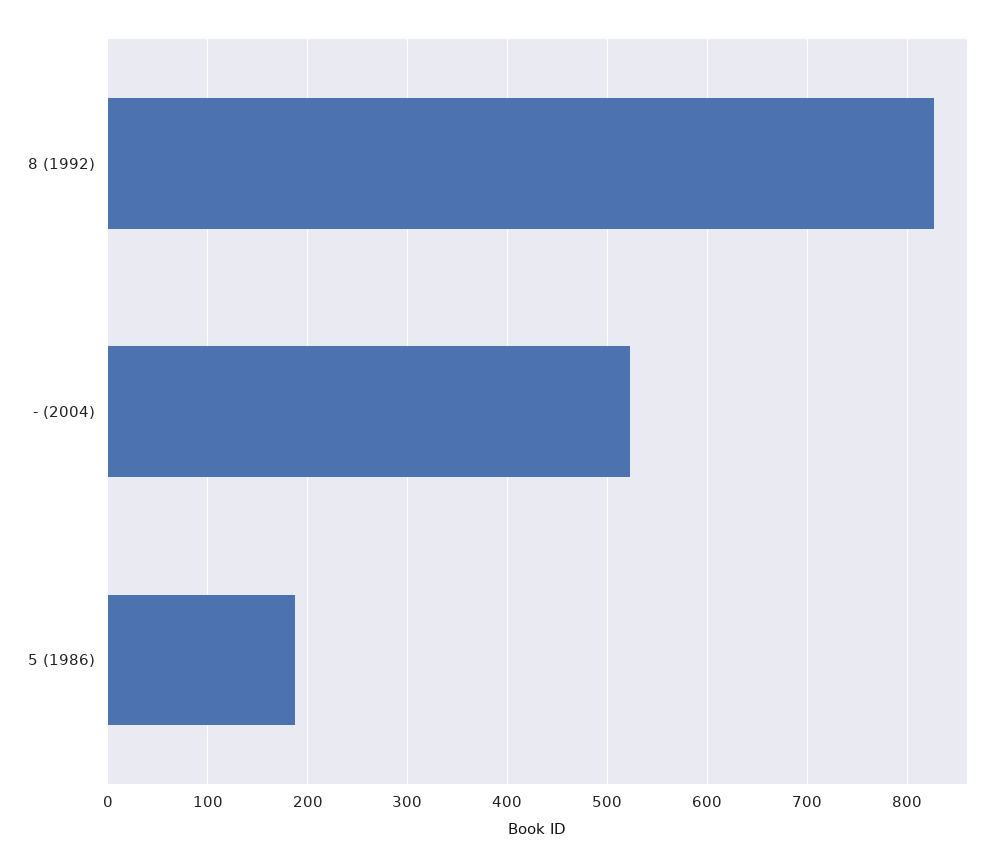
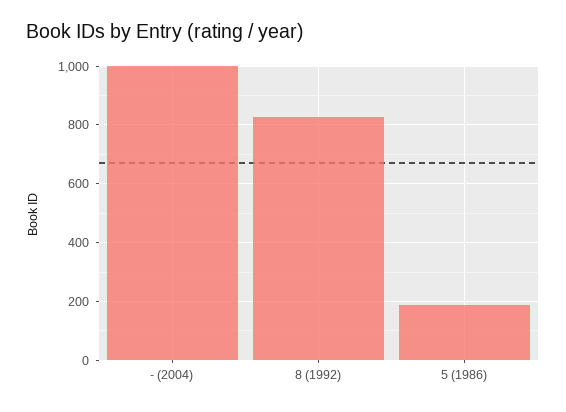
  {
    "8 (1992)": 830,
-   "- (2004)": 520,
+   "- (2004)": 1000,
    "5 (1986)": 190
  }

